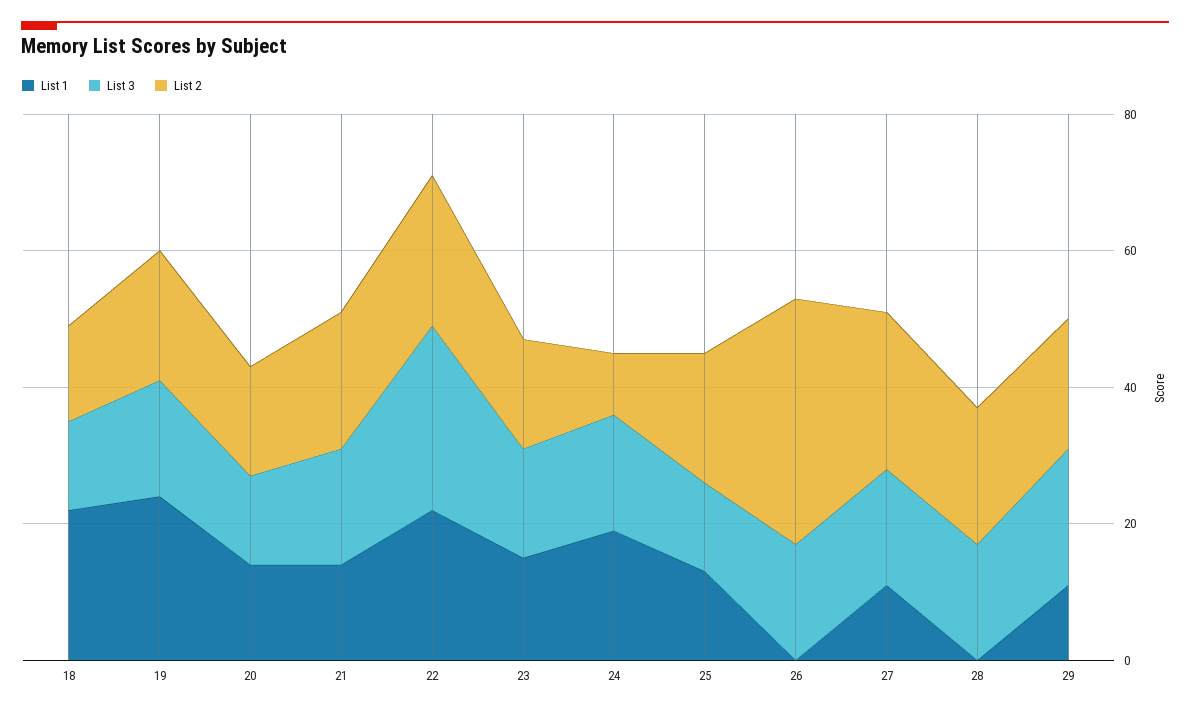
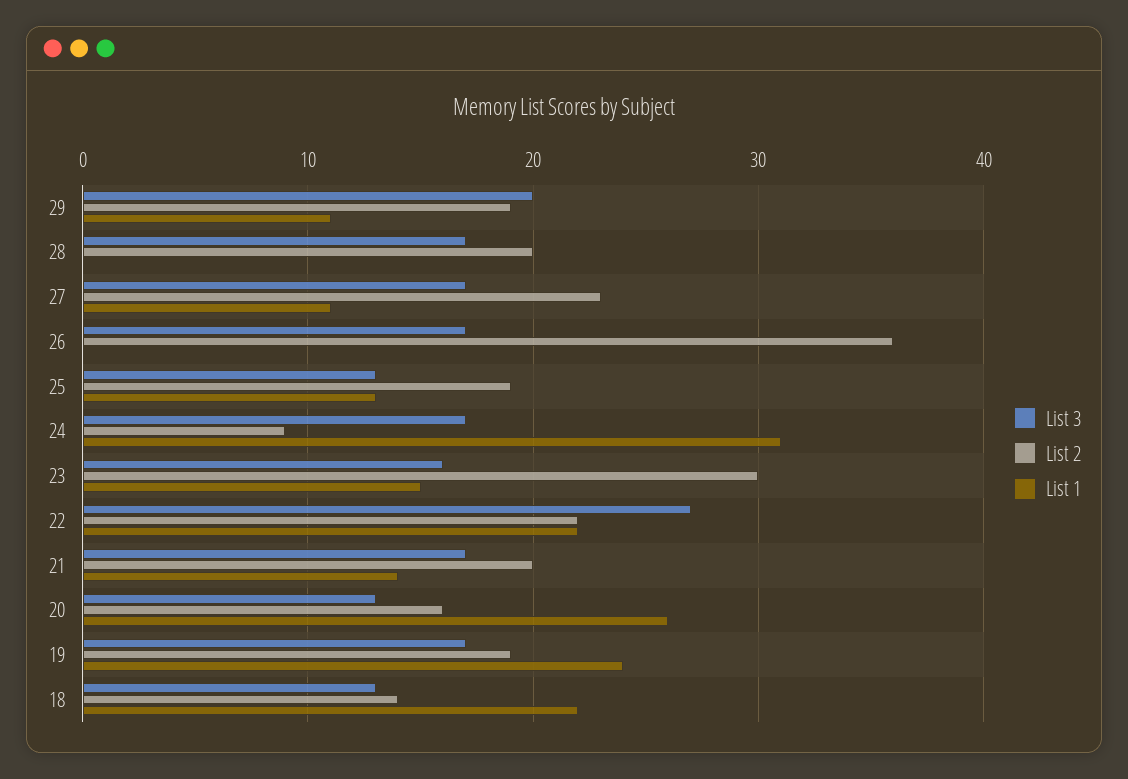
  {
    "List 1": {
      "18": 22,
      "19": 24,
-     "20": 15,
+     "20": 26,
      "21": 14,
      "22": 22,
      "23": 15,
-     "24": 20,
+     "24": 31,
      "25": 13,
      "26": 0,
      "27": 11,
      "28": 0,
      "29": 11
    },
    "List 3": {
      "18": 13,
      "19": 17,
      "20": 13,
      "21": 17,
      "22": 27,
      "23": 16,
      "24": 17,
      "25": 13,
      "26": 17,
      "27": 17,
      "28": 17,
      "29": 20
    },
    "List 2": {
      "18": 14,
      "19": 19,
      "20": 16,
      "21": 20,
      "22": 22,
-     "23": 15,
+     "23": 30,
      "24": 9,
      "25": 19,
      "26": 36,
      "27": 23,
      "28": 20,
      "29": 19
    }
  }

